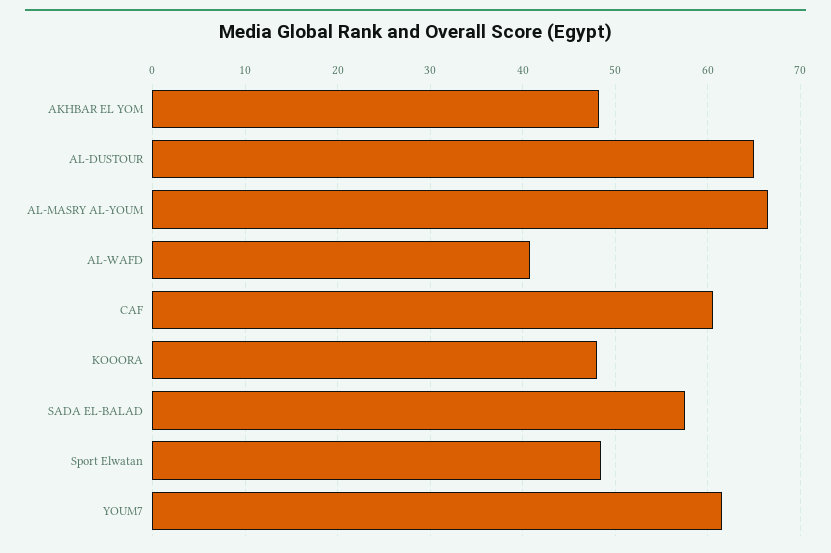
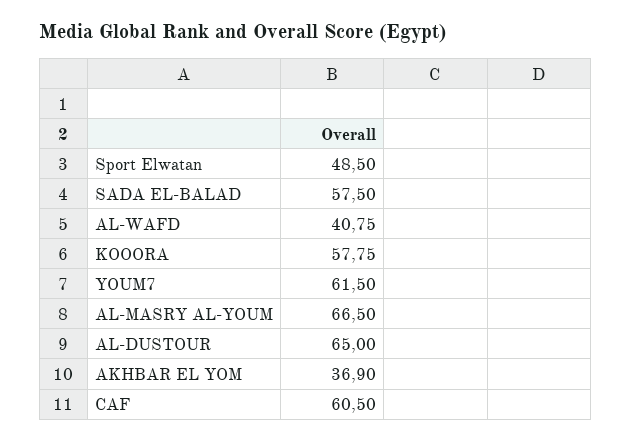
  {
-   "AKHBAR EL YOM": 48,
+   "AKHBAR EL YOM": 36.9,
    "AL-DUSTOUR": 65,
    "AL-MASRY AL-YOUM": 66.5,
    "AL-WAFD": 40.75,
    "CAF": 60.5,
-   "KOOORA": 48,
+   "KOOORA": 57.75,
    "SADA EL-BALAD": 57.5,
    "Sport Elwatan": 48.5,
    "YOUM7": 61.5
  }

